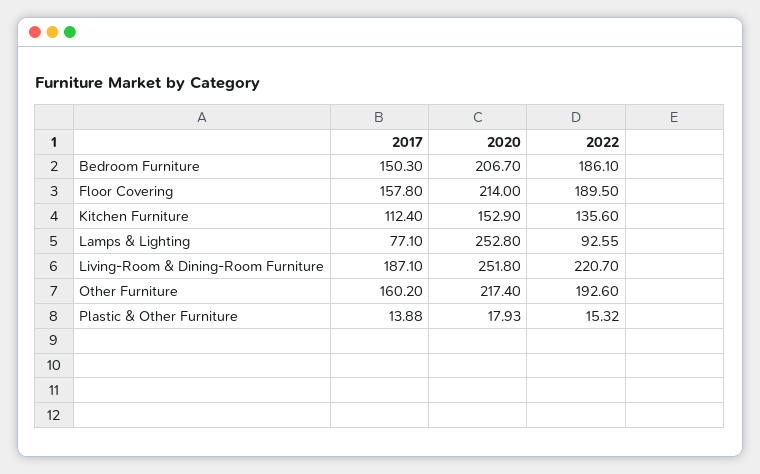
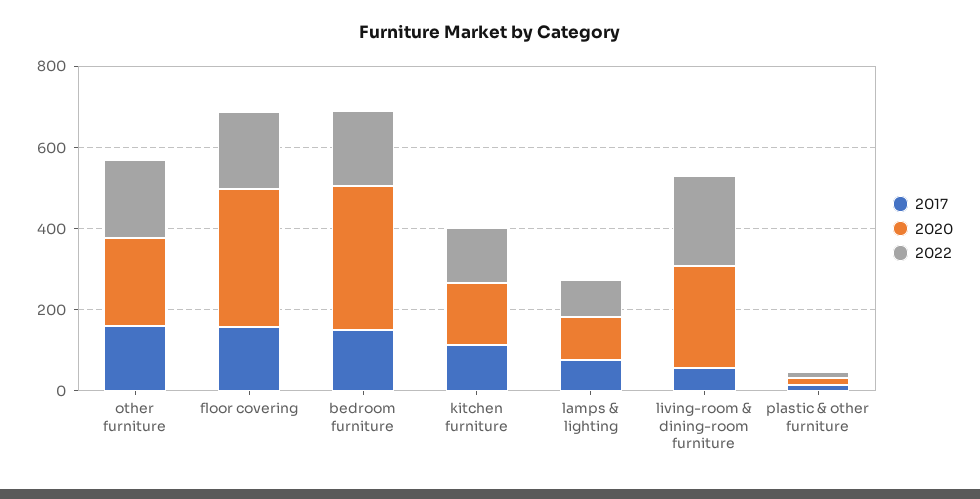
  {
    "2017": {
      "Bedroom Furniture": 150.3,
      "Floor Covering": 157.8,
      "Kitchen Furniture": 112.4,
      "Lamps & Lighting": 77.1,
-     "Living-Room & Dining-Room Furniture": 187.1,
+     "Living-Room & Dining-Room Furniture": 50,
      "Other Furniture": 160.2,
      "Plastic & Other Furniture": 13.88
    },
    "2020": {
-     "Bedroom Furniture": 206.7,
+     "Bedroom Furniture": 350,
-     "Floor Covering": 214,
+     "Floor Covering": 350,
      "Kitchen Furniture": 152.9,
-     "Lamps & Lighting": 252.8,
+     "Lamps & Lighting": 100,
      "Living-Room & Dining-Room Furniture": 251.8,
      "Other Furniture": 217.4,
      "Plastic & Other Furniture": 17.93
    },
    "2022": {
      "Bedroom Furniture": 186.1,
      "Floor Covering": 189.5,
      "Kitchen Furniture": 135.6,
      "Lamps & Lighting": 92.55,
      "Living-Room & Dining-Room Furniture": 220.7,
      "Other Furniture": 192.6,
      "Plastic & Other Furniture": 15.32
    }
  }

